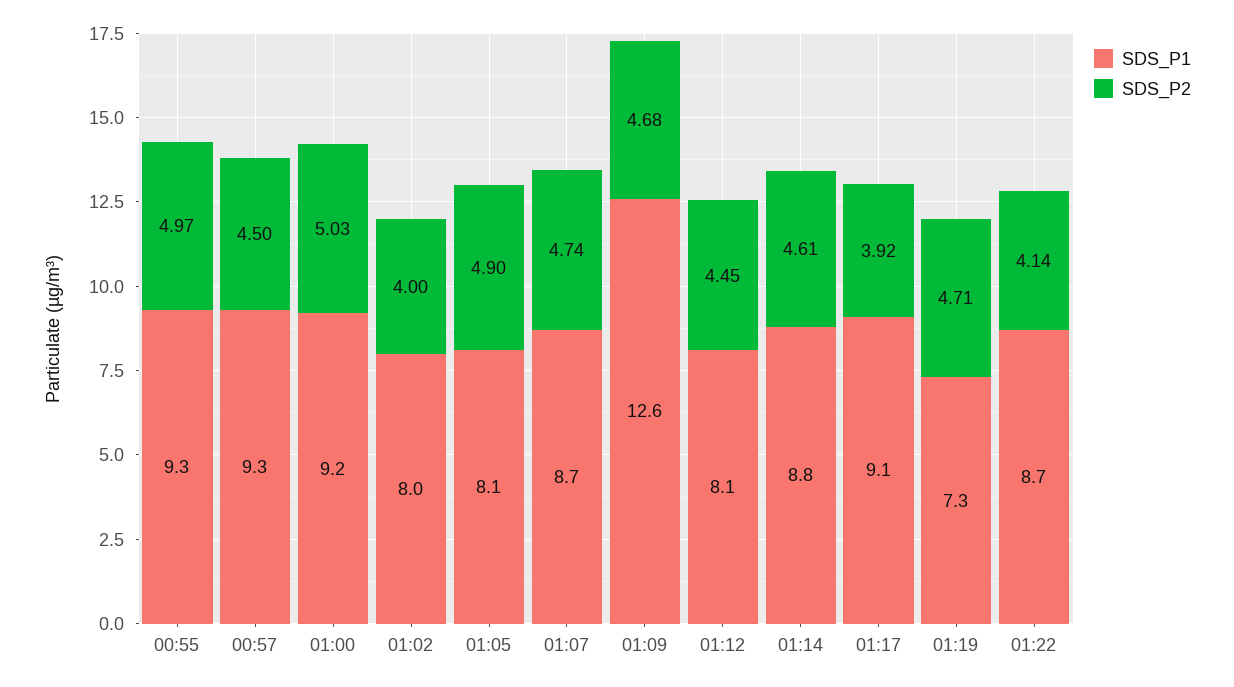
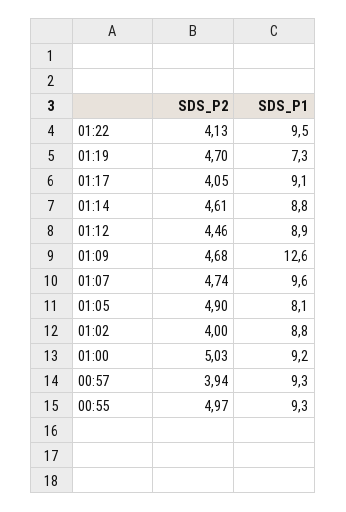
  {
    "SDS_P1": {
      "00:55": 9.3,
      "00:57": 9.3,
      "01:00": 9.2,
-     "01:02": 8,
+     "01:02": 8.8,
      "01:05": 8.1,
-     "01:07": 8.7,
+     "01:07": 9.6,
      "01:09": 12.6,
-     "01:12": 8.1,
+     "01:12": 8.9,
      "01:14": 8.8,
      "01:17": 9.1,
      "01:19": 7.3,
-     "01:22": 8.7
+     "01:22": 9.5
    },
    "SDS_P2": {
      "00:55": 4.97,
-     "00:57": 4.5,
+     "00:57": 3.94,
      "01:00": 5.03,
      "01:02": 4,
      "01:05": 4.9,
      "01:07": 4.74,
      "01:09": 4.68,
-     "01:12": 4.45,
+     "01:12": 4.46,
      "01:14": 4.61,
-     "01:17": 3.92,
+     "01:17": 4.05,
-     "01:19": 4.71,
+     "01:19": 4.7,
-     "01:22": 4.14
+     "01:22": 4.13
    }
  }

